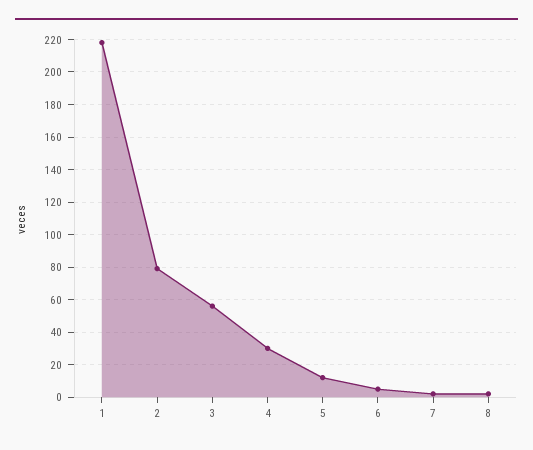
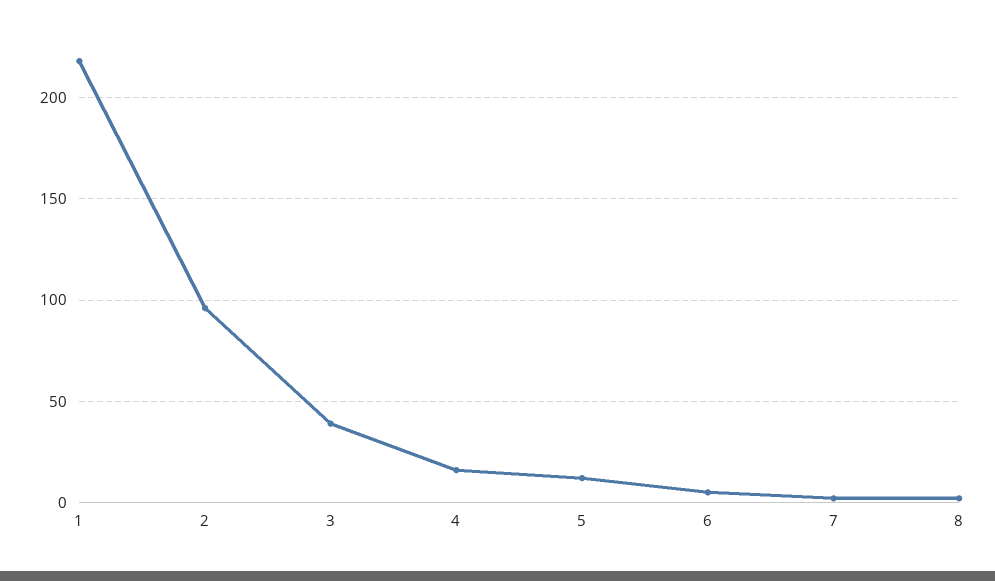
  {
    "1": 220,
-   "2": 80,
+   "2": 95,
-   "3": 55,
+   "3": 40,
-   "4": 30,
+   "4": 15,
    "5": 10,
    "6": 5,
    "7": 0,
    "8": 0
  }

